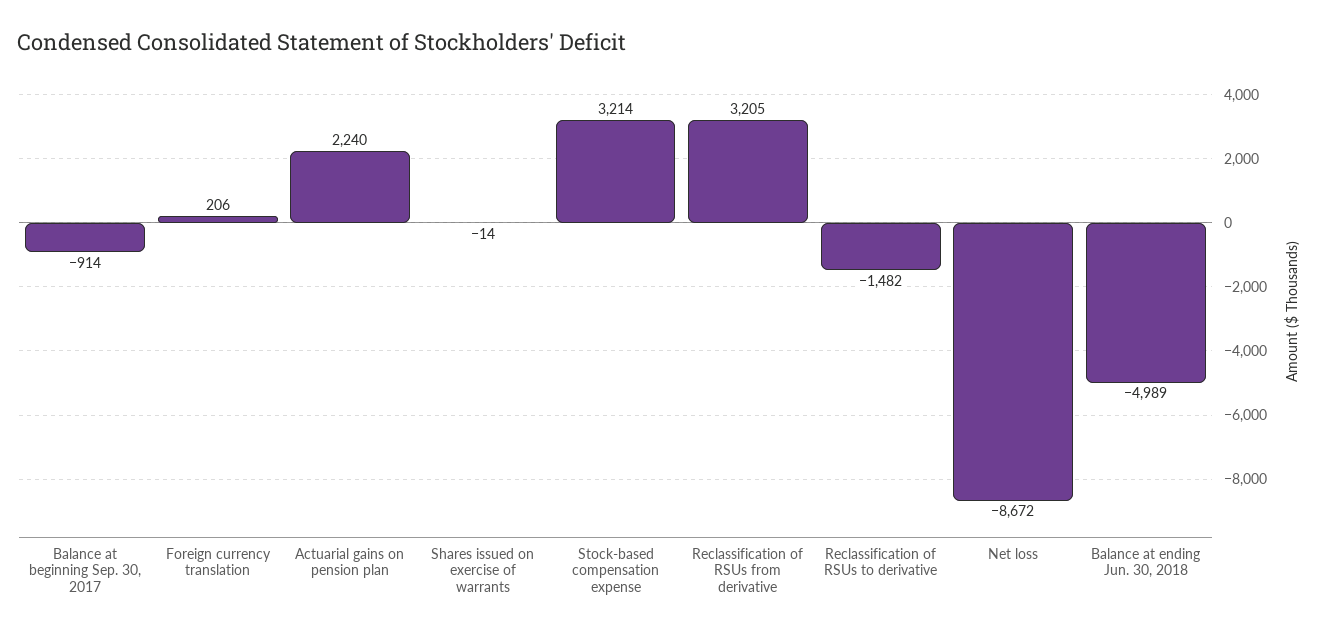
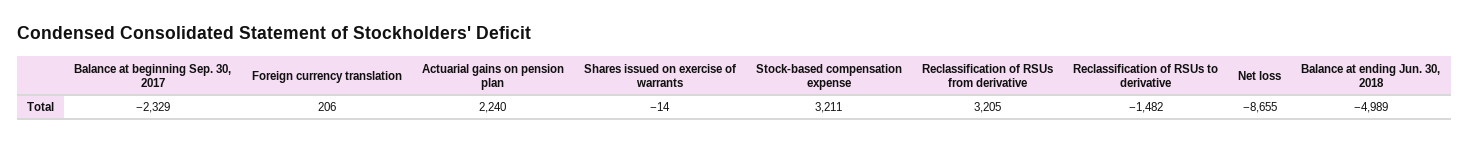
  {
-   "Balance at beginning Sep. 30, 2017": -914,
+   "Balance at beginning Sep. 30, 2017": -2329,
    "Foreign currency translation": 206,
    "Actuarial gains on pension plan": 2240,
    "Shares issued on exercise of warrants": -14,
-   "Stock-based compensation expense": 3214,
+   "Stock-based compensation expense": 3211,
    "Reclassification of RSUs from derivative": 3205,
    "Reclassification of RSUs to derivative": -1482,
-   "Net loss": -8672,
+   "Net loss": -8655,
    "Balance at ending Jun. 30, 2018": -4989
  }

